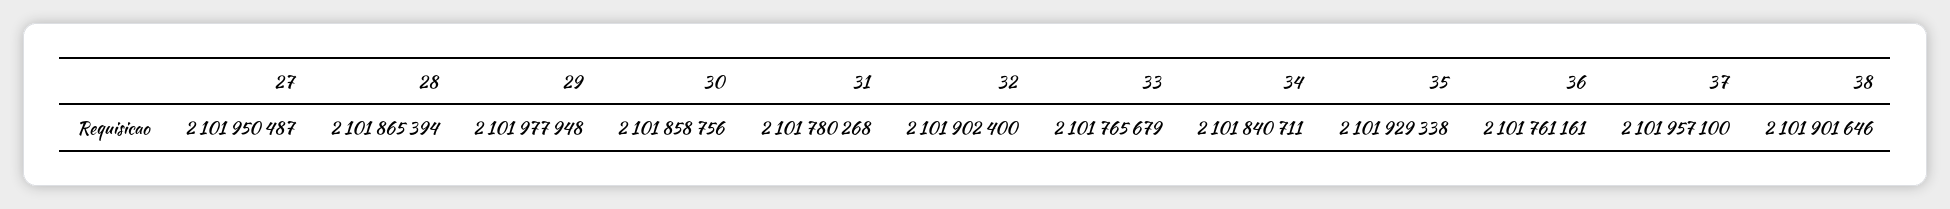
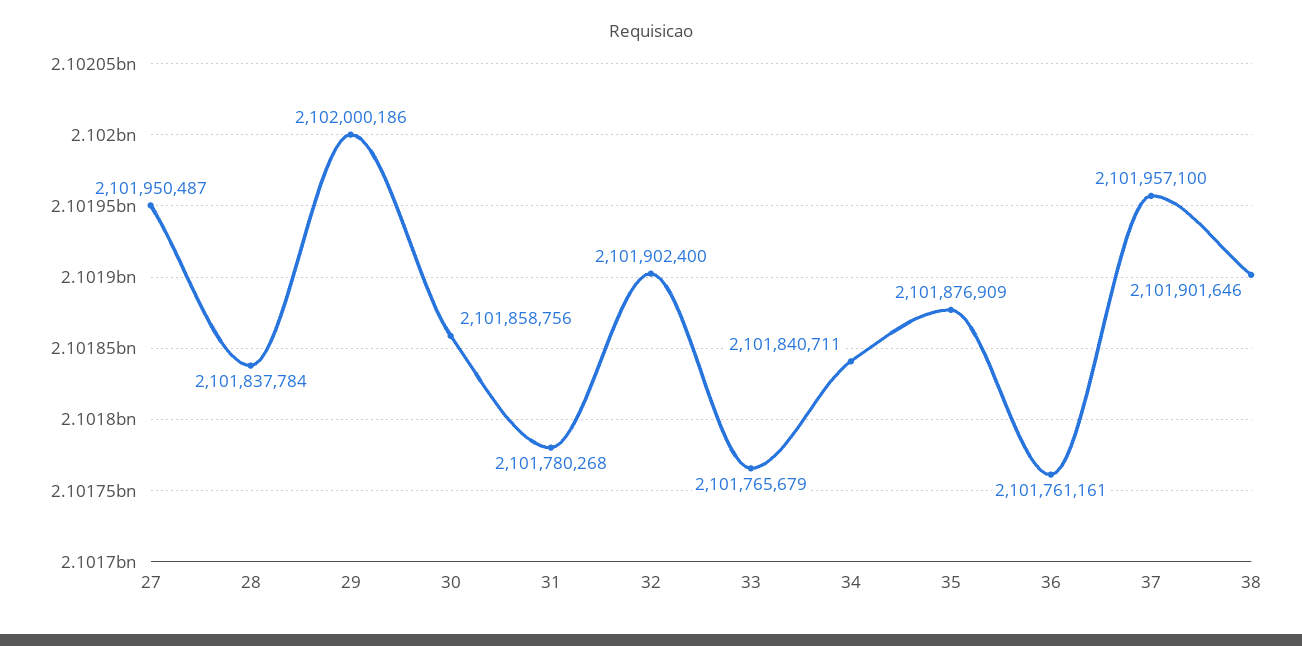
  {
    "27": 2101950487,
-   "28": 2101865394,
+   "28": 2101837784,
-   "29": 2101977948,
+   "29": 2102000186,
    "30": 2101858756,
    "31": 2101780268,
    "32": 2101902400,
    "33": 2101765679,
    "34": 2101840711,
-   "35": 2101929338,
+   "35": 2101876909,
    "36": 2101761161,
    "37": 2101957100,
    "38": 2101901646
  }

